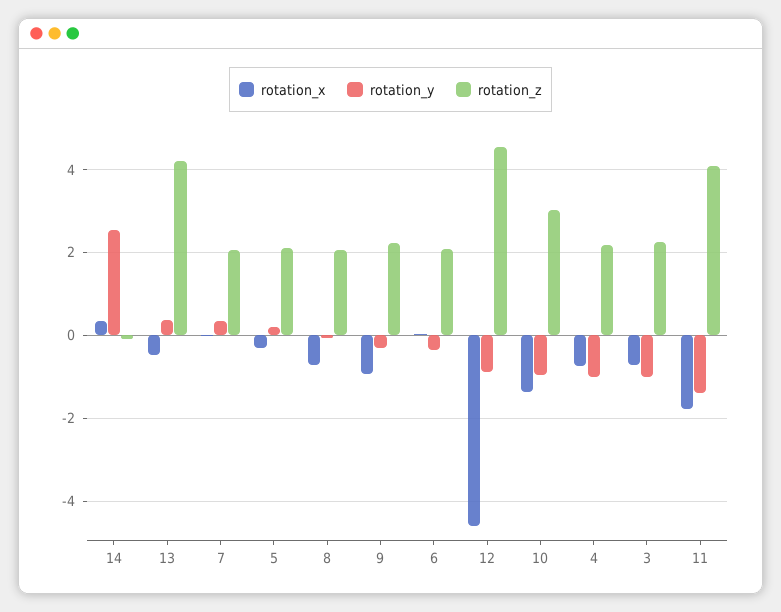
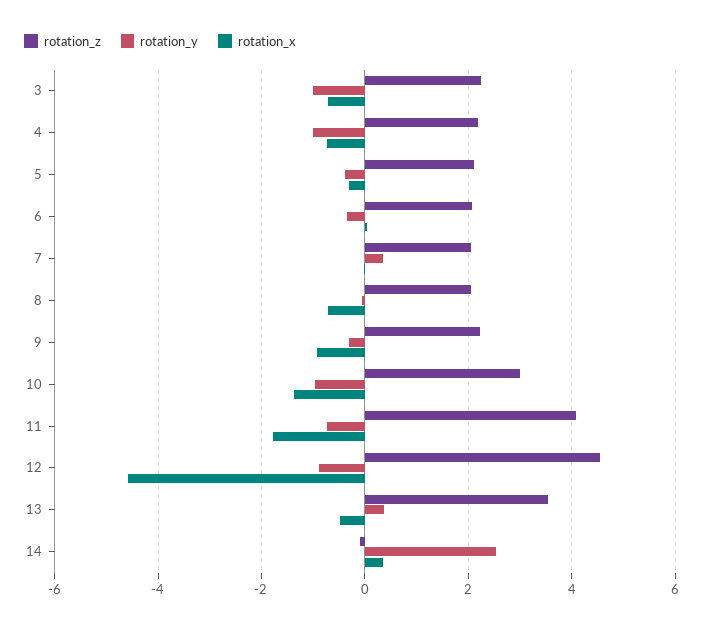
  {
    "rotation_x": {
      "14": 0.4,
      "13": -0.4,
      "7": 0,
      "5": -0.4,
      "8": -0.8,
      "9": -1,
      "6": 0,
      "12": -4.6,
      "10": -1.4,
      "4": -0.8,
      "3": -0.8,
      "11": -1.8
    },
    "rotation_y": {
      "14": 2.6,
      "13": 0.4,
      "7": 0.4,
-     "5": 0.2,
+     "5": -0.4,
      "8": 0,
      "9": -0.4,
      "6": -0.4,
      "12": -0.8,
      "10": -1,
      "4": -1,
      "3": -1,
-     "11": -1.4
+     "11": -0.8
    },
    "rotation_z": {
      "14": -0.2,
-     "13": 4.2,
+     "13": 3.6,
      "7": 2,
      "5": 2.2,
      "8": 2,
      "9": 2.2,
      "6": 2,
      "12": 4.6,
      "10": 3,
      "4": 2.2,
      "3": 2.2,
      "11": 4
    }
  }

